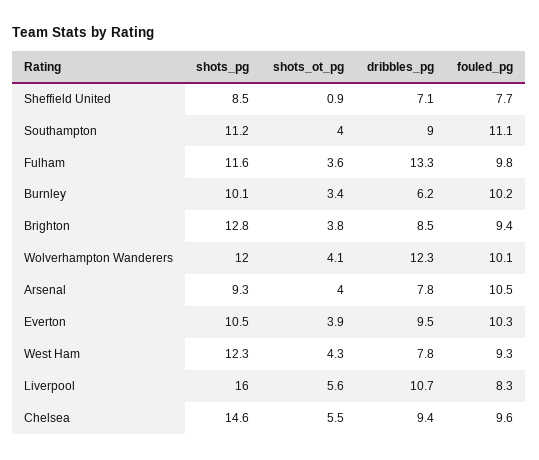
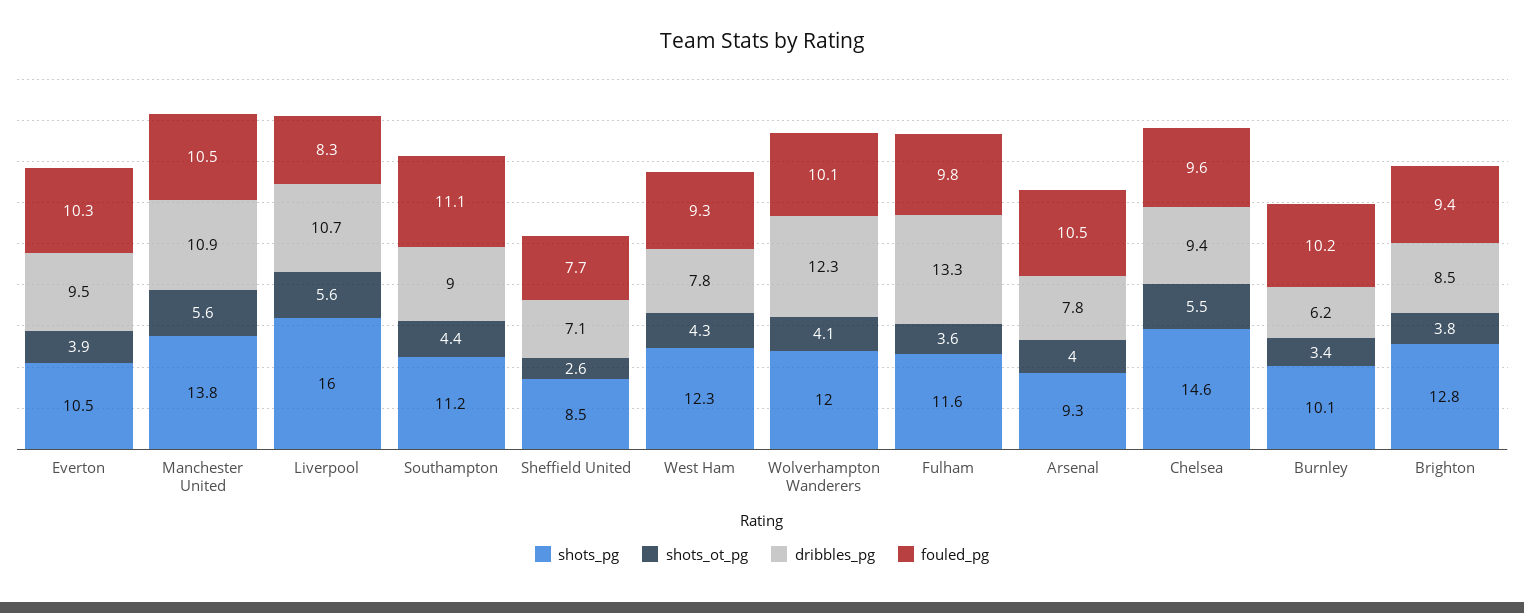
  {
    "shots_pg": {
      "Sheffield United": 8.5,
      "Southampton": 11.2,
      "Fulham": 11.6,
      "Burnley": 10.1,
      "Brighton": 12.8,
      "Wolverhampton Wanderers": 12,
      "Arsenal": 9.3,
      "Everton": 10.5,
      "West Ham": 12.3,
      "Liverpool": 16,
-     "Chelsea": 14.6
+     "Chelsea": 14.6,
+     "Manchester United": 13.8
    },
    "shots_ot_pg": {
-     "Sheffield United": 0.9,
+     "Sheffield United": 2.6,
-     "Southampton": 4,
+     "Southampton": 4.4,
      "Fulham": 3.6,
      "Burnley": 3.4,
      "Brighton": 3.8,
      "Wolverhampton Wanderers": 4.1,
      "Arsenal": 4,
      "Everton": 3.9,
      "West Ham": 4.3,
      "Liverpool": 5.6,
-     "Chelsea": 5.5
+     "Chelsea": 5.5,
+     "Manchester United": 5.6
    },
    "dribbles_pg": {
      "Sheffield United": 7.1,
      "Southampton": 9,
      "Fulham": 13.3,
      "Burnley": 6.2,
      "Brighton": 8.5,
      "Wolverhampton Wanderers": 12.3,
      "Arsenal": 7.8,
      "Everton": 9.5,
      "West Ham": 7.8,
      "Liverpool": 10.7,
-     "Chelsea": 9.4
+     "Chelsea": 9.4,
+     "Manchester United": 10.9
    },
    "fouled_pg": {
      "Sheffield United": 7.7,
      "Southampton": 11.1,
      "Fulham": 9.8,
      "Burnley": 10.2,
      "Brighton": 9.4,
      "Wolverhampton Wanderers": 10.1,
      "Arsenal": 10.5,
      "Everton": 10.3,
      "West Ham": 9.3,
      "Liverpool": 8.3,
-     "Chelsea": 9.6
+     "Chelsea": 9.6,
+     "Manchester United": 10.5
    }
  }

